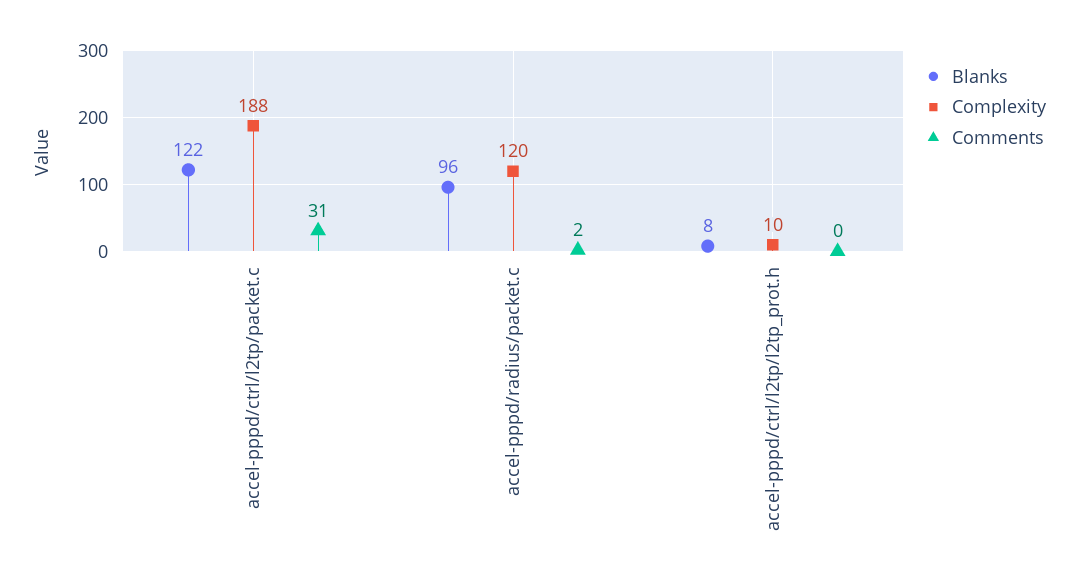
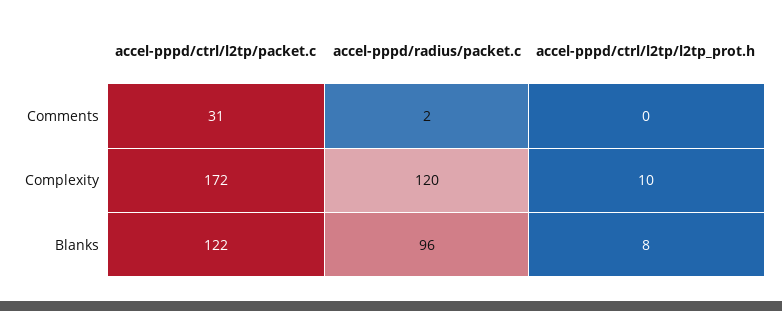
  {
    "Blanks": {
      "accel-pppd/ctrl/l2tp/packet.c": 122,
      "accel-pppd/radius/packet.c": 96,
      "accel-pppd/ctrl/l2tp/l2tp_prot.h": 8
    },
    "Complexity": {
-     "accel-pppd/ctrl/l2tp/packet.c": 188,
+     "accel-pppd/ctrl/l2tp/packet.c": 172,
      "accel-pppd/radius/packet.c": 120,
      "accel-pppd/ctrl/l2tp/l2tp_prot.h": 10
    },
    "Comments": {
      "accel-pppd/ctrl/l2tp/packet.c": 31,
      "accel-pppd/radius/packet.c": 2,
      "accel-pppd/ctrl/l2tp/l2tp_prot.h": 0
    }
  }

